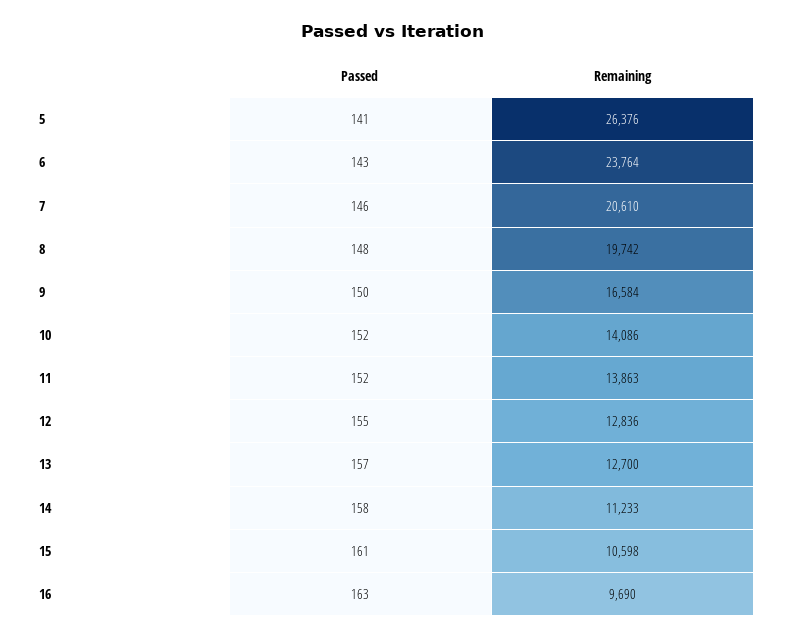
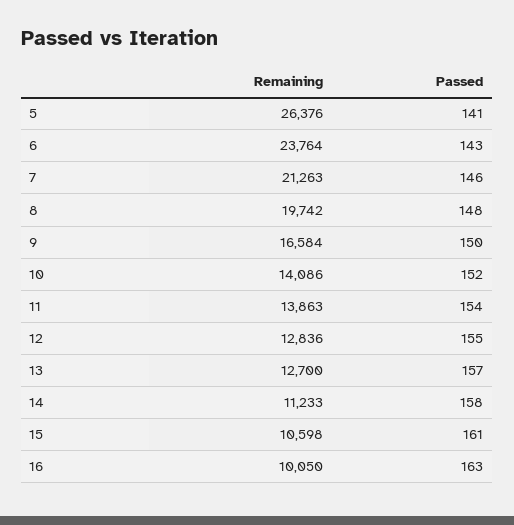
  {
    "Passed": {
      "5": 141,
      "6": 143,
      "7": 146,
      "8": 148,
      "9": 150,
      "10": 152,
-     "11": 152,
+     "11": 154,
      "12": 155,
      "13": 157,
      "14": 158,
      "15": 161,
      "16": 163
    },
    "Remaining": {
      "5": 26376,
      "6": 23764,
-     "7": 20610,
+     "7": 21263,
      "8": 19742,
      "9": 16584,
      "10": 14086,
      "11": 13863,
      "12": 12836,
      "13": 12700,
      "14": 11233,
      "15": 10598,
-     "16": 9690
+     "16": 10050
    }
  }

